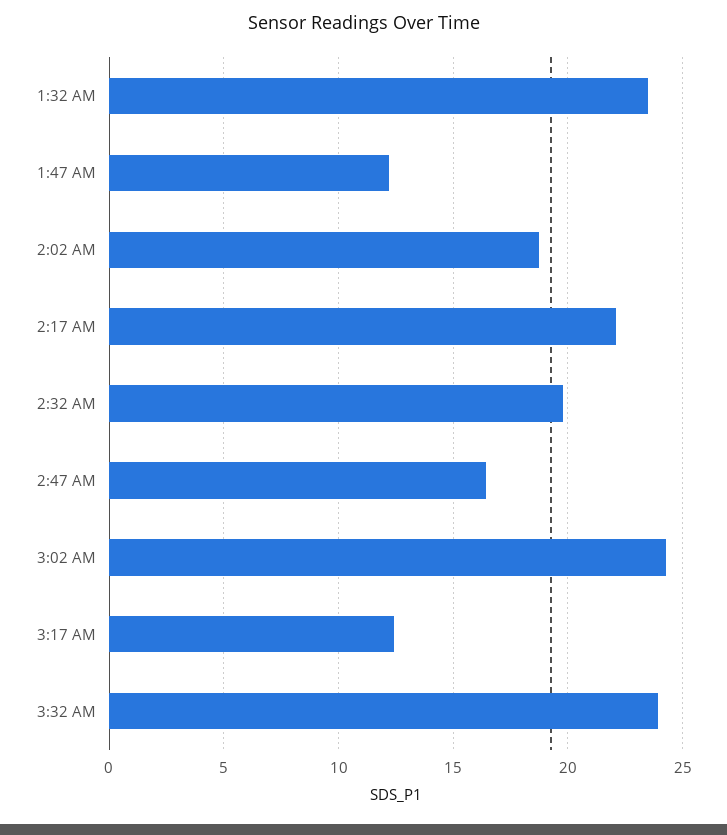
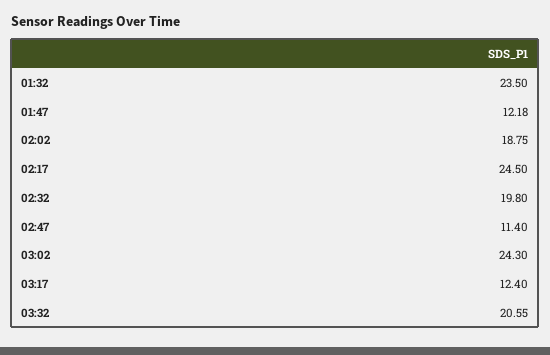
  {
    "1:32 AM": 23.5,
    "1:47 AM": 12.18,
    "2:02 AM": 18.75,
-   "2:17 AM": 22,
+   "2:17 AM": 24.5,
    "2:32 AM": 19.8,
-   "2:47 AM": 16.5,
+   "2:47 AM": 11.4,
    "3:02 AM": 24.3,
    "3:17 AM": 12.4,
-   "3:32 AM": 24
+   "3:32 AM": 20.55
  }

